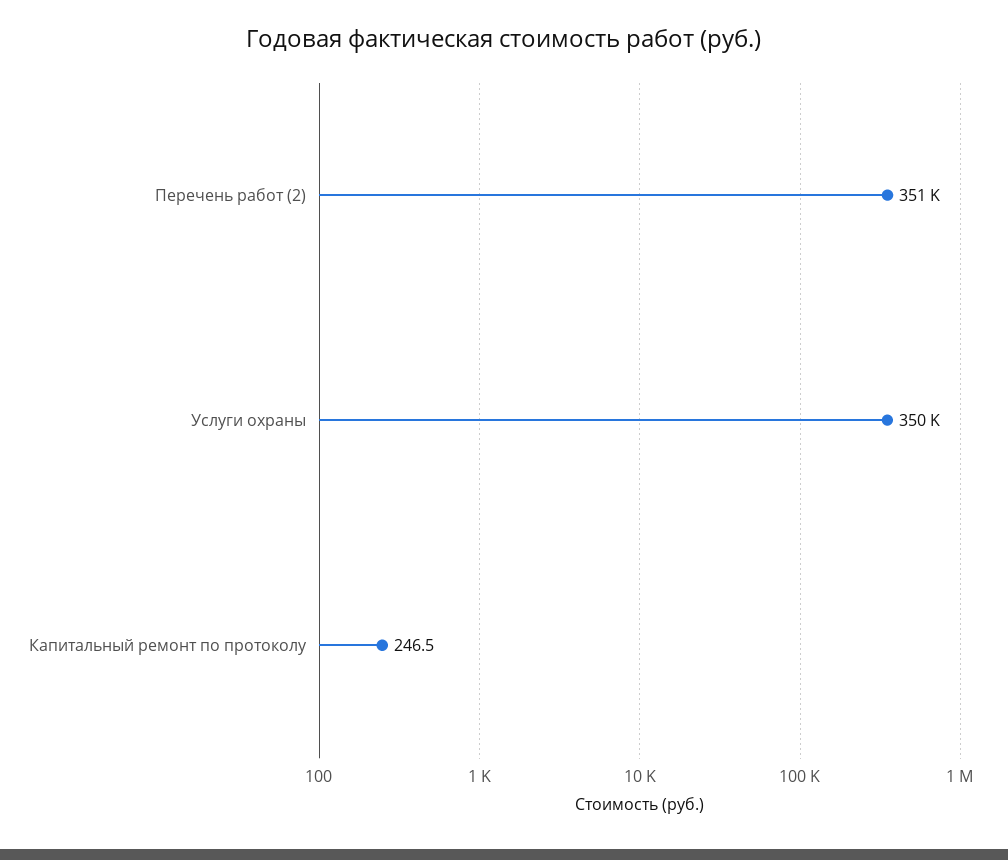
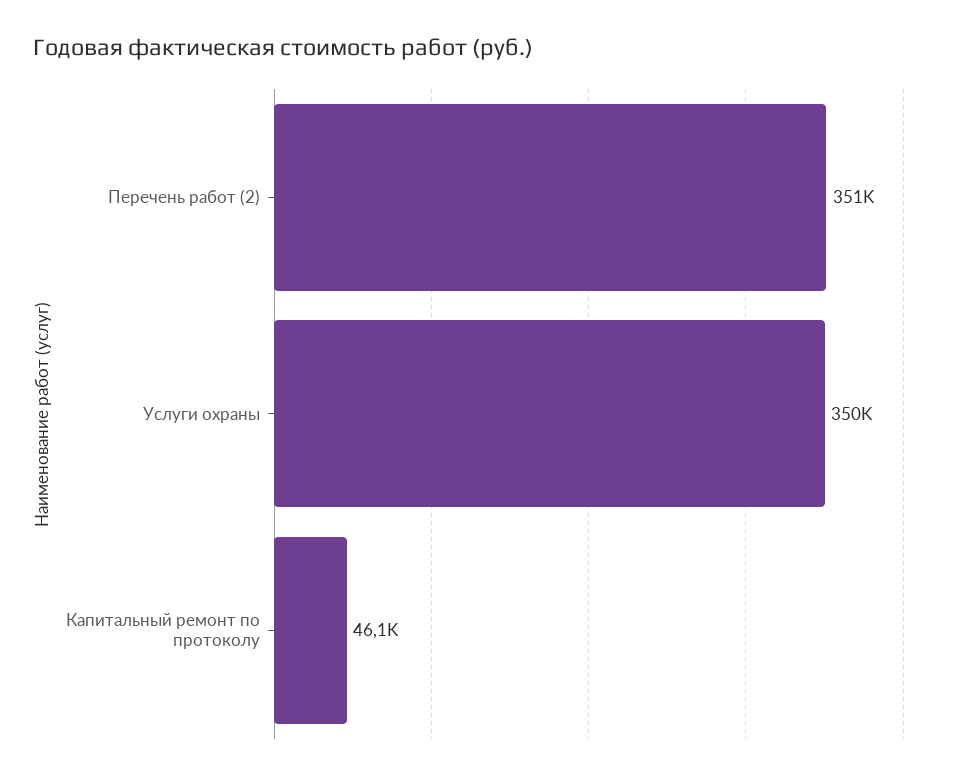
  {
    "Перечень работ (2)": 351000,
    "Услуги охраны": 350000,
-   "Капитальный ремонт по протоколу": 246.5
+   "Капитальный ремонт по протоколу": 46100
  }

